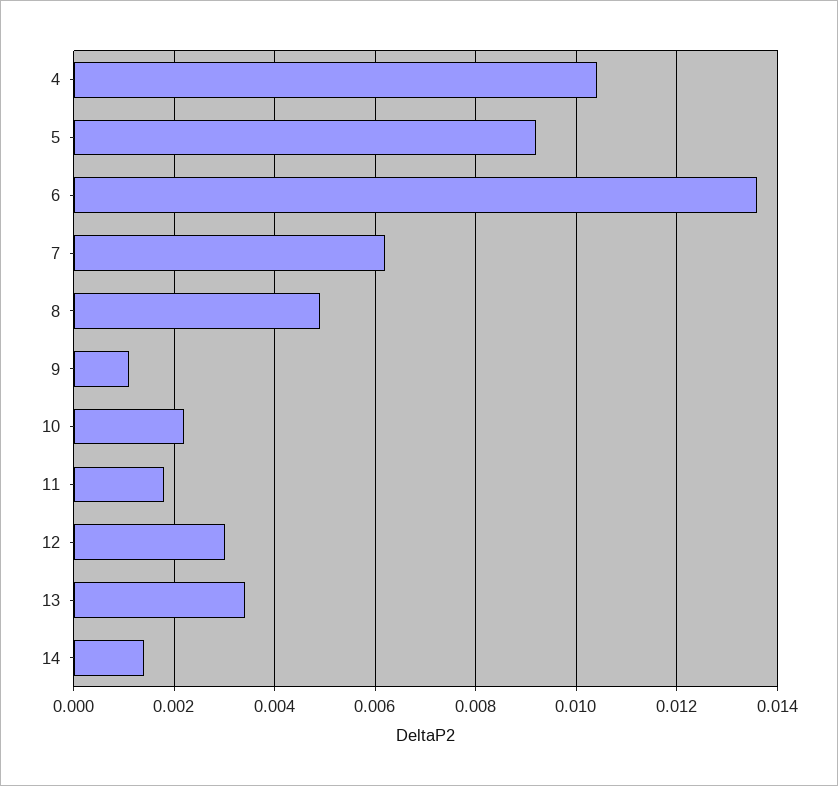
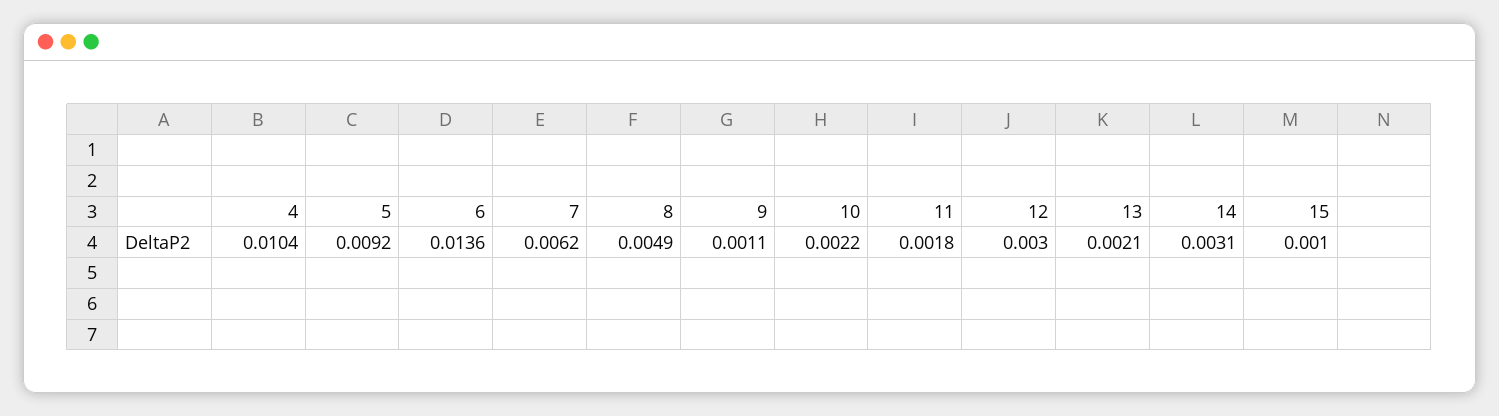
  {
    "4": 0.0104,
    "5": 0.0092,
    "6": 0.0136,
    "7": 0.0062,
    "8": 0.0049,
    "9": 0.0011,
    "10": 0.0022,
    "11": 0.0018,
    "12": 0.003,
-   "13": 0.0035,
+   "13": 0.0021,
-   "14": 0.0015
+   "14": 0.0031,
+   "15": 0.001
  }

